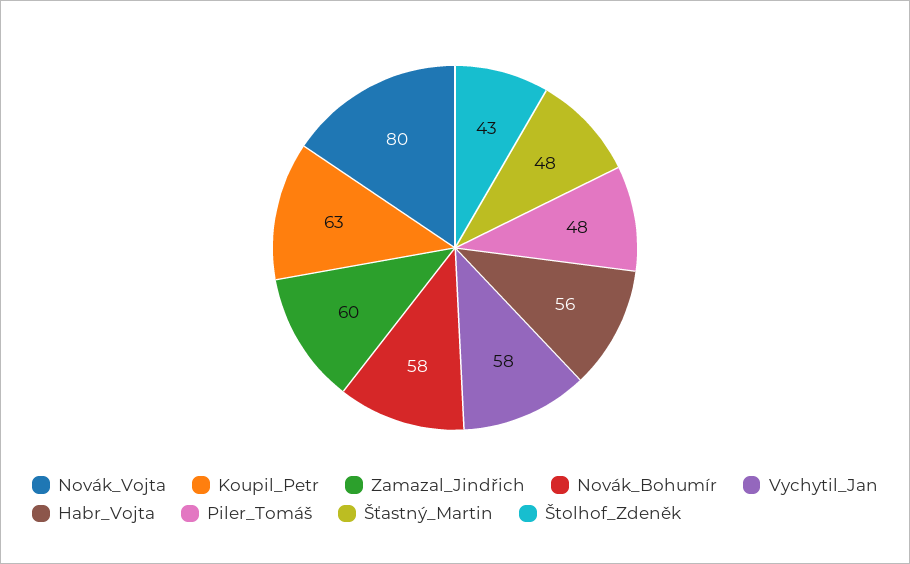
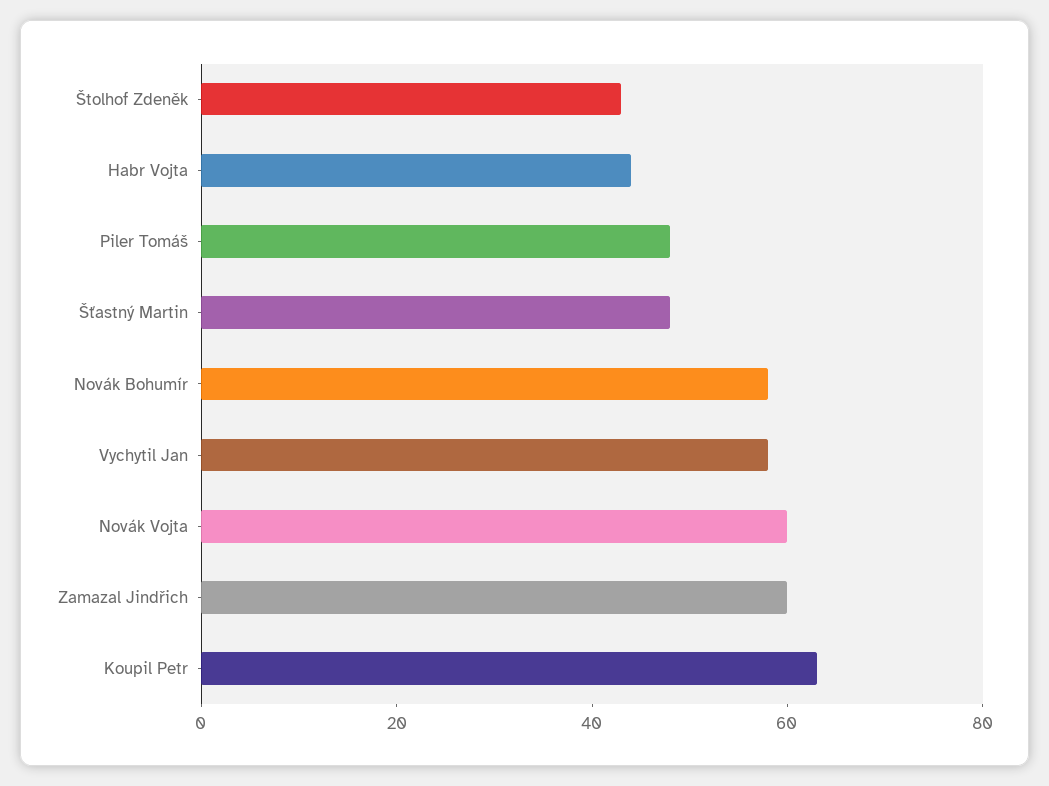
  {
-   "Novák_Vojta": 80,
+   "Novák_Vojta": 60,
    "Koupil_Petr": 63,
    "Zamazal_Jindřich": 60,
    "Novák_Bohumír": 58,
    "Vychytil_Jan": 58,
-   "Habr_Vojta": 56,
+   "Habr_Vojta": 45,
    "Piler_Tomáš": 48,
    "Šťastný_Martin": 48,
    "Štolhof_Zdeněk": 43
  }

